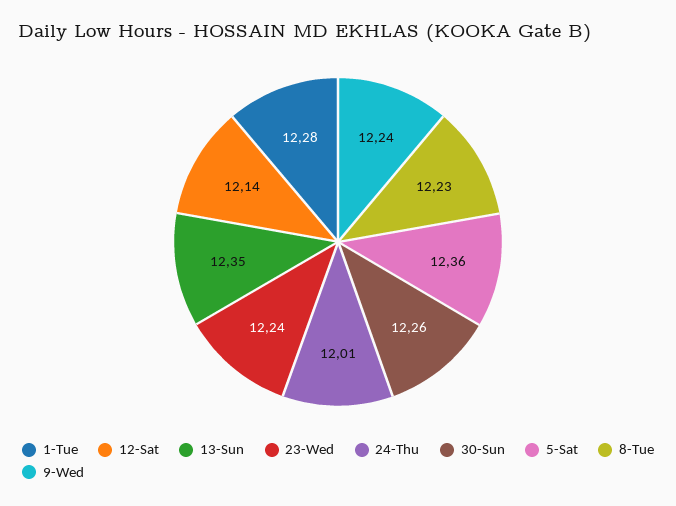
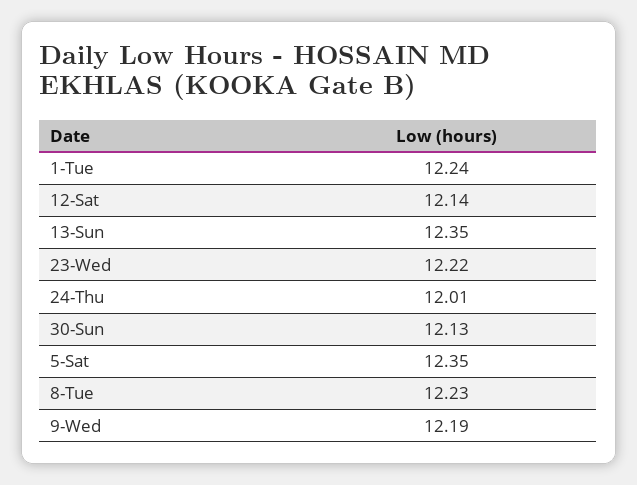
  {
-   "1-Tue": 12.28,
+   "1-Tue": 12.24,
    "12-Sat": 12.14,
    "13-Sun": 12.35,
-   "23-Wed": 12.24,
+   "23-Wed": 12.22,
    "24-Thu": 12.01,
-   "30-Sun": 12.26,
+   "30-Sun": 12.13,
-   "5-Sat": 12.36,
+   "5-Sat": 12.35,
    "8-Tue": 12.23,
-   "9-Wed": 12.24
+   "9-Wed": 12.19
  }

